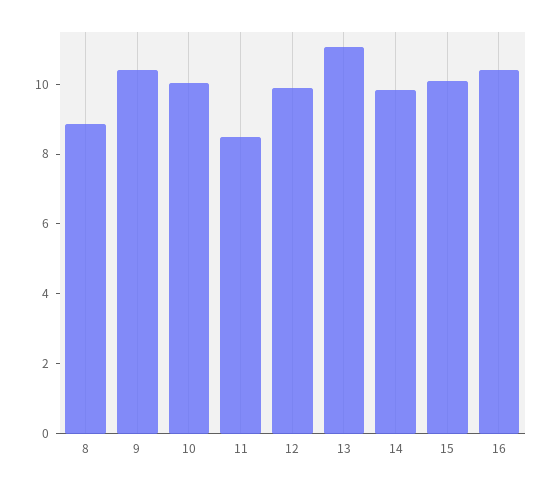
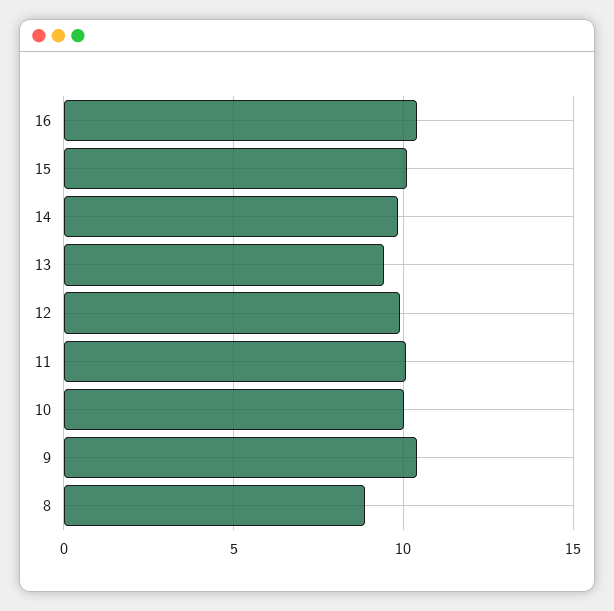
  {
    "8": 9,
    "9": 10.5,
    "10": 10,
-   "11": 8.5,
+   "11": 10,
    "12": 10,
-   "13": 11,
+   "13": 9.5,
    "14": 10,
    "15": 10,
    "16": 10.5
  }

